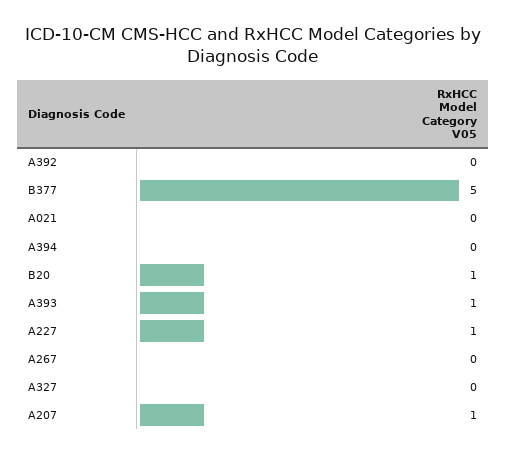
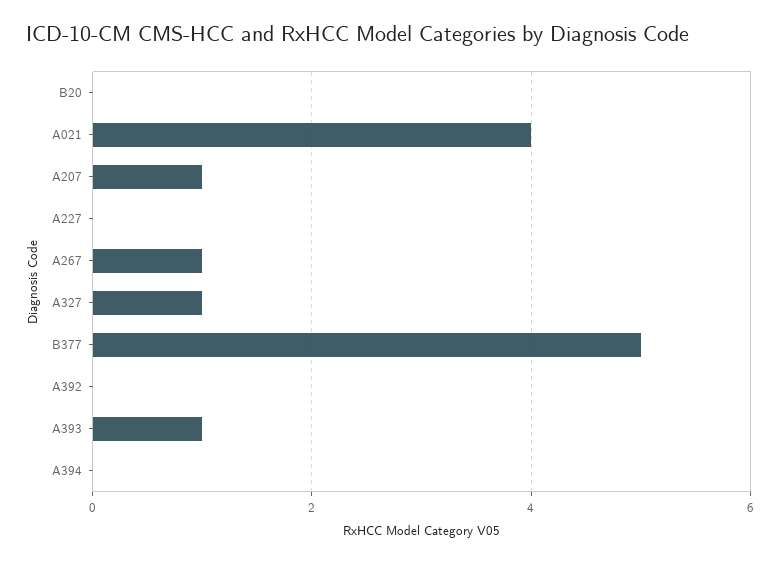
  {
    "A392": 0,
    "B377": 5,
-   "A021": 0,
+   "A021": 4,
    "A394": 0,
-   "B20": 1,
+   "B20": 0,
    "A393": 1,
-   "A227": 1,
+   "A227": 0,
-   "A267": 0,
+   "A267": 1,
-   "A327": 0,
+   "A327": 1,
    "A207": 1
  }

